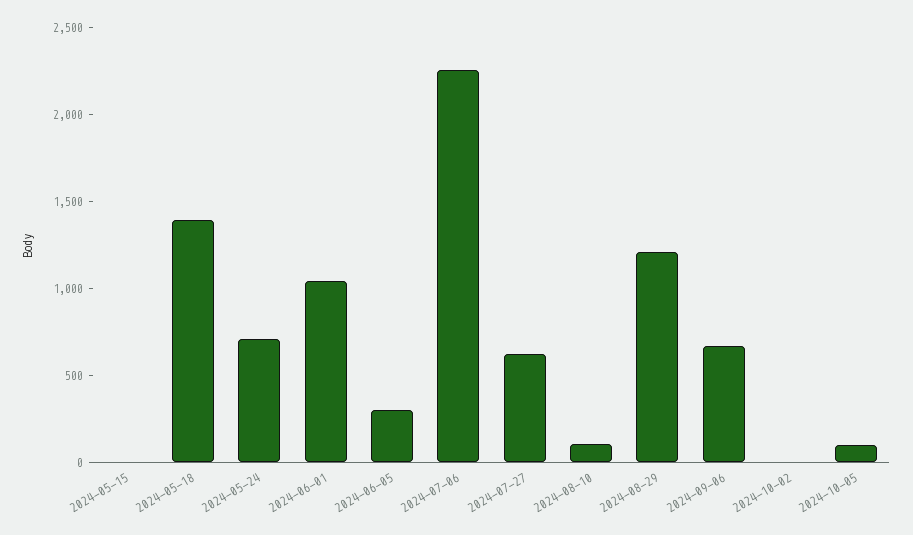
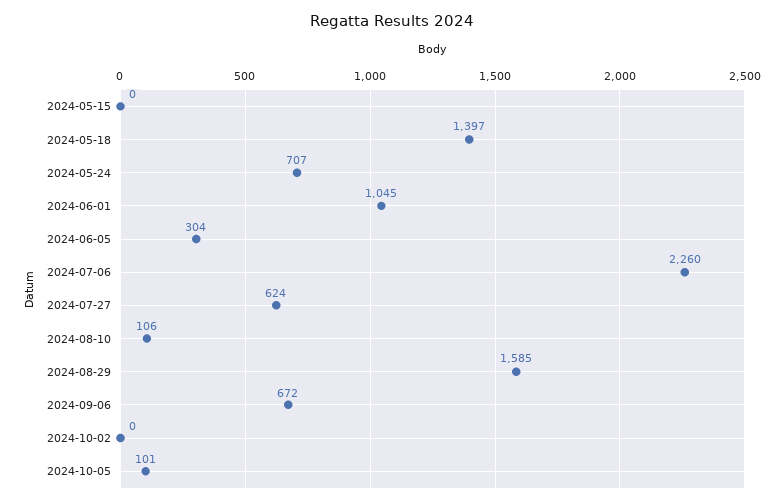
  {
    "2024-05-15": 0,
    "2024-05-18": 1397,
    "2024-05-24": 707,
    "2024-06-01": 1045,
    "2024-06-05": 304,
    "2024-07-06": 2260,
    "2024-07-27": 624,
    "2024-08-10": 106,
-   "2024-08-29": 1200,
+   "2024-08-29": 1585,
    "2024-09-06": 672,
    "2024-10-02": 0,
    "2024-10-05": 101
  }

